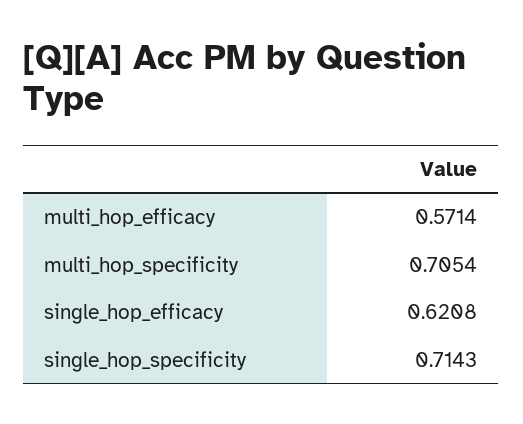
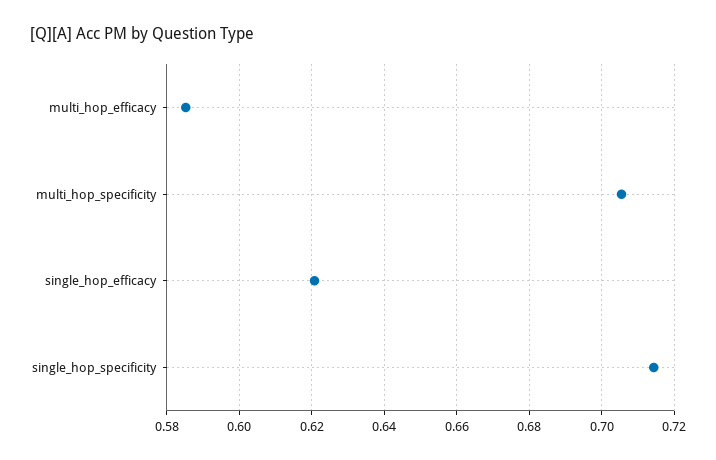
  {
-   "multi_hop_efficacy": 0.5714,
+   "multi_hop_efficacy": 0.586,
    "multi_hop_specificity": 0.7054,
    "single_hop_efficacy": 0.6208,
    "single_hop_specificity": 0.7143
  }

